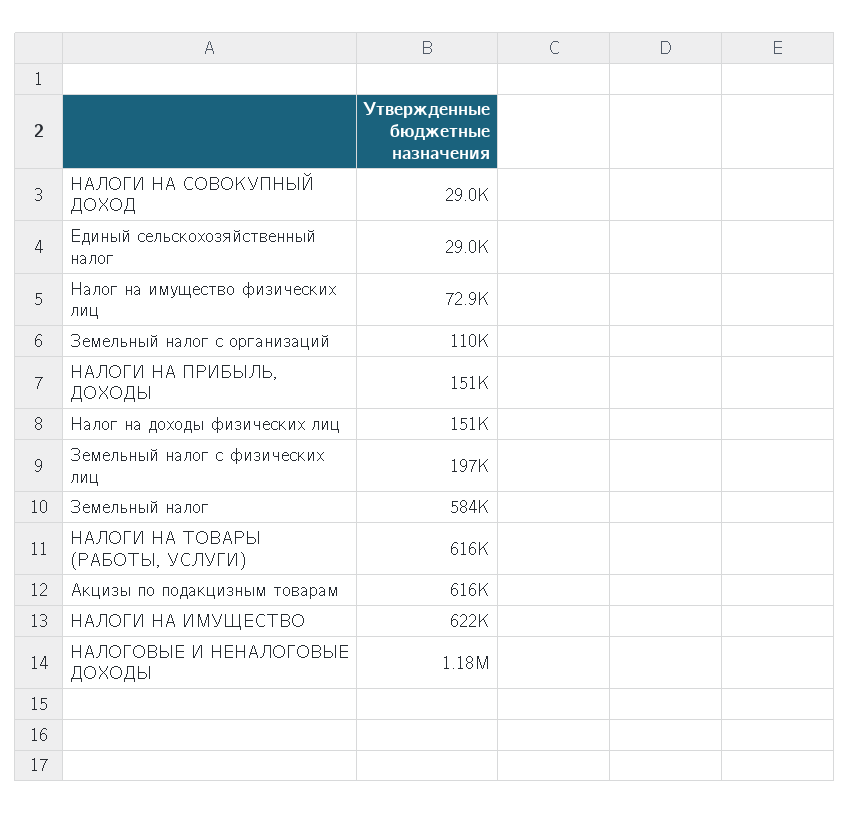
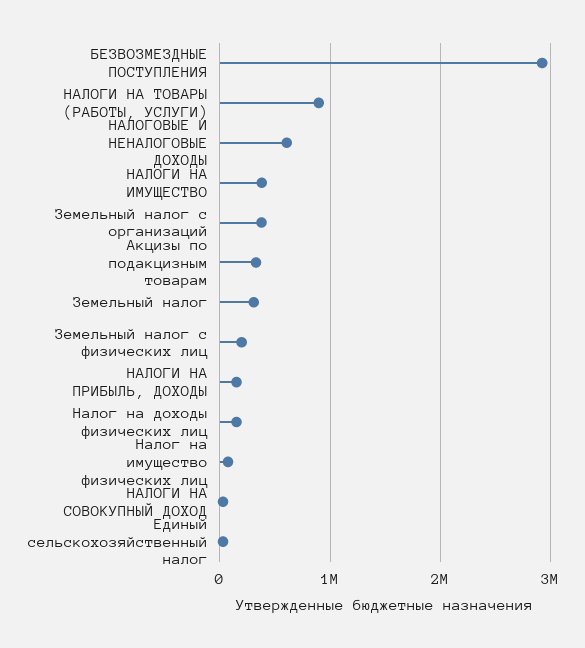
  {
    "НАЛОГИ НА СОВОКУПНЫЙ ДОХОД": 29000,
    "Единый сельскохозяйственный налог": 29000,
    "Налог на имущество физических лиц": 72900,
-   "Земельный налог с организаций": 110000,
+   "Земельный налог с организаций": 400000,
    "НАЛОГИ НА ПРИБЫЛЬ, ДОХОДЫ": 151000,
    "Налог на доходы физических лиц": 151000,
    "Земельный налог с физических лиц": 197000,
-   "Земельный налог": 584000,
+   "Земельный налог": 300000,
-   "НАЛОГИ НА ТОВАРЫ (РАБОТЫ, УСЛУГИ)": 616000,
+   "НАЛОГИ НА ТОВАРЫ (РАБОТЫ, УСЛУГИ)": 900000,
-   "Акцизы по подакцизным товарам": 616000,
+   "Акцизы по подакцизным товарам": 300000,
-   "НАЛОГИ НА ИМУЩЕСТВО": 622000,
+   "НАЛОГИ НА ИМУЩЕСТВО": 400000,
-   "НАЛОГОВЫЕ И НЕНАЛОГОВЫЕ ДОХОДЫ": 1180000
+   "НАЛОГОВЫЕ И НЕНАЛОГОВЫЕ ДОХОДЫ": 600000,
+   "БЕЗВОЗМЕЗДНЫЕ ПОСТУПЛЕНИЯ": 2900000
  }

